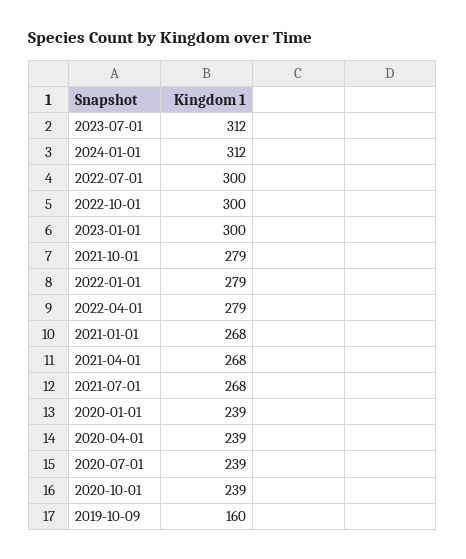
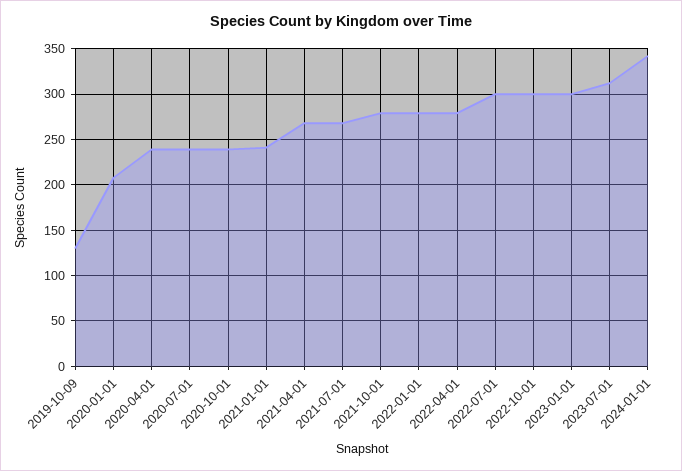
  {
    "2023-07-01": 312,
-   "2024-01-01": 312,
+   "2024-01-01": 340,
    "2022-07-01": 300,
    "2022-10-01": 300,
    "2023-01-01": 300,
    "2021-10-01": 279,
    "2022-01-01": 279,
    "2022-04-01": 279,
-   "2021-01-01": 268,
+   "2021-01-01": 240,
    "2021-04-01": 268,
    "2021-07-01": 268,
-   "2020-01-01": 239,
+   "2020-01-01": 210,
    "2020-04-01": 239,
    "2020-07-01": 239,
    "2020-10-01": 239,
-   "2019-10-09": 160
+   "2019-10-09": 130
  }

